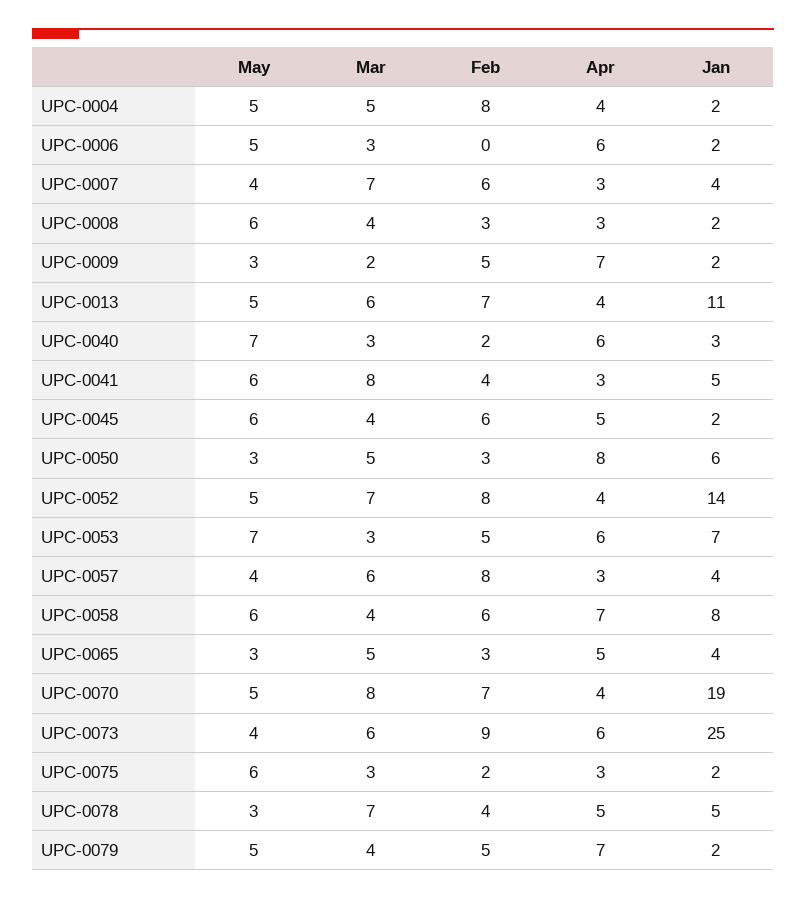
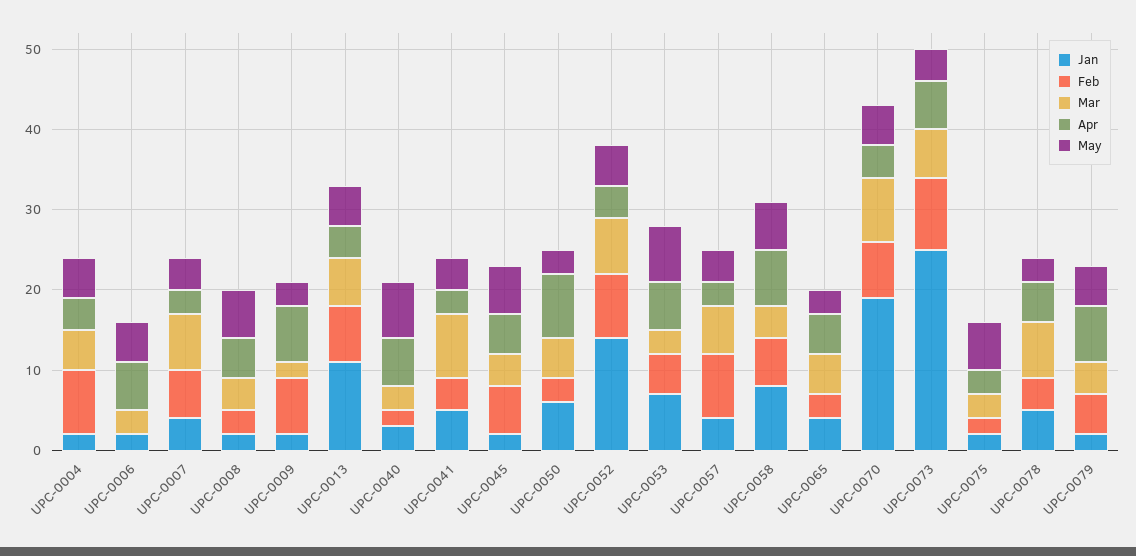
  {
    "May": {
      "UPC-0004": 5,
      "UPC-0006": 5,
      "UPC-0007": 4,
      "UPC-0008": 6,
      "UPC-0009": 3,
      "UPC-0013": 5,
      "UPC-0040": 7,
-     "UPC-0041": 6,
+     "UPC-0041": 4,
      "UPC-0045": 6,
      "UPC-0050": 3,
      "UPC-0052": 5,
      "UPC-0053": 7,
      "UPC-0057": 4,
      "UPC-0058": 6,
      "UPC-0065": 3,
      "UPC-0070": 5,
      "UPC-0073": 4,
      "UPC-0075": 6,
      "UPC-0078": 3,
      "UPC-0079": 5
    },
    "Mar": {
      "UPC-0004": 5,
      "UPC-0006": 3,
      "UPC-0007": 7,
      "UPC-0008": 4,
      "UPC-0009": 2,
      "UPC-0013": 6,
      "UPC-0040": 3,
      "UPC-0041": 8,
      "UPC-0045": 4,
      "UPC-0050": 5,
      "UPC-0052": 7,
      "UPC-0053": 3,
      "UPC-0057": 6,
      "UPC-0058": 4,
      "UPC-0065": 5,
      "UPC-0070": 8,
      "UPC-0073": 6,
      "UPC-0075": 3,
      "UPC-0078": 7,
      "UPC-0079": 4
    },
    "Feb": {
      "UPC-0004": 8,
      "UPC-0006": 0,
      "UPC-0007": 6,
      "UPC-0008": 3,
-     "UPC-0009": 5,
+     "UPC-0009": 7,
      "UPC-0013": 7,
      "UPC-0040": 2,
      "UPC-0041": 4,
      "UPC-0045": 6,
      "UPC-0050": 3,
      "UPC-0052": 8,
      "UPC-0053": 5,
      "UPC-0057": 8,
      "UPC-0058": 6,
      "UPC-0065": 3,
      "UPC-0070": 7,
      "UPC-0073": 9,
      "UPC-0075": 2,
      "UPC-0078": 4,
      "UPC-0079": 5
    },
    "Apr": {
      "UPC-0004": 4,
      "UPC-0006": 6,
      "UPC-0007": 3,
-     "UPC-0008": 3,
+     "UPC-0008": 5,
      "UPC-0009": 7,
      "UPC-0013": 4,
      "UPC-0040": 6,
      "UPC-0041": 3,
      "UPC-0045": 5,
      "UPC-0050": 8,
      "UPC-0052": 4,
      "UPC-0053": 6,
      "UPC-0057": 3,
      "UPC-0058": 7,
      "UPC-0065": 5,
      "UPC-0070": 4,
      "UPC-0073": 6,
      "UPC-0075": 3,
      "UPC-0078": 5,
      "UPC-0079": 7
    },
    "Jan": {
      "UPC-0004": 2,
      "UPC-0006": 2,
      "UPC-0007": 4,
      "UPC-0008": 2,
      "UPC-0009": 2,
      "UPC-0013": 11,
      "UPC-0040": 3,
      "UPC-0041": 5,
      "UPC-0045": 2,
      "UPC-0050": 6,
      "UPC-0052": 14,
      "UPC-0053": 7,
      "UPC-0057": 4,
      "UPC-0058": 8,
      "UPC-0065": 4,
      "UPC-0070": 19,
      "UPC-0073": 25,
      "UPC-0075": 2,
      "UPC-0078": 5,
      "UPC-0079": 2
    }
  }

